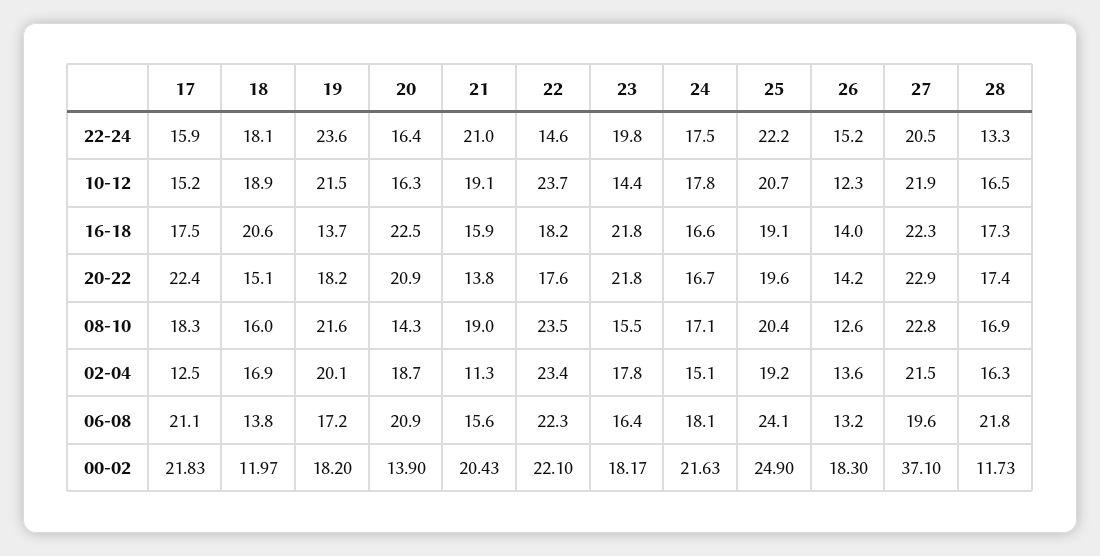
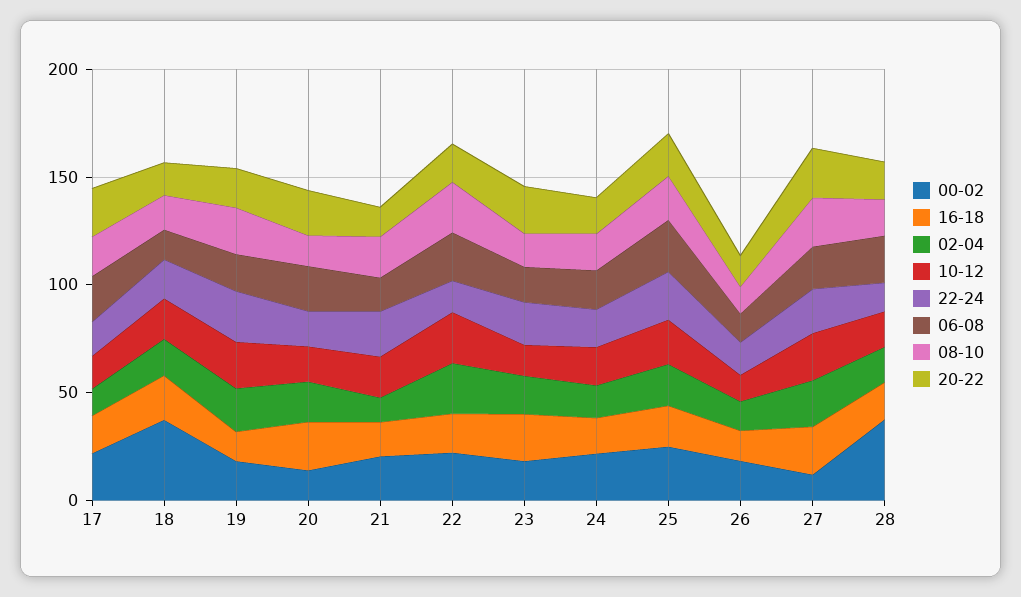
  {
    "22-24": {
      "17": 15.9,
      "18": 18.1,
      "19": 23.6,
      "20": 16.4,
      "21": 21,
      "22": 14.6,
      "23": 19.8,
      "24": 17.5,
      "25": 22.2,
      "26": 15.2,
      "27": 20.5,
      "28": 13.3
    },
    "10-12": {
      "17": 15.2,
      "18": 18.9,
      "19": 21.5,
      "20": 16.3,
      "21": 19.1,
      "22": 23.7,
      "23": 14.4,
      "24": 17.8,
      "25": 20.7,
      "26": 12.3,
      "27": 21.9,
      "28": 16.5
    },
    "16-18": {
      "17": 17.5,
      "18": 20.6,
      "19": 13.7,
      "20": 22.5,
      "21": 15.9,
      "22": 18.2,
      "23": 21.8,
      "24": 16.6,
      "25": 19.1,
      "26": 14,
      "27": 22.3,
      "28": 17.3
    },
    "20-22": {
      "17": 22.4,
      "18": 15.1,
      "19": 18.2,
      "20": 20.9,
      "21": 13.8,
      "22": 17.6,
      "23": 21.8,
      "24": 16.7,
      "25": 19.6,
      "26": 14.2,
      "27": 22.9,
      "28": 17.4
    },
    "08-10": {
      "17": 18.3,
      "18": 16,
      "19": 21.6,
      "20": 14.3,
      "21": 19,
      "22": 23.5,
      "23": 15.5,
      "24": 17.1,
      "25": 20.4,
      "26": 12.6,
      "27": 22.8,
      "28": 16.9
    },
    "02-04": {
      "17": 12.5,
      "18": 16.9,
      "19": 20.1,
      "20": 18.7,
      "21": 11.3,
      "22": 23.4,
      "23": 17.8,
      "24": 15.1,
      "25": 19.2,
      "26": 13.6,
      "27": 21.5,
      "28": 16.3
    },
    "06-08": {
      "17": 21.1,
      "18": 13.8,
      "19": 17.2,
      "20": 20.9,
      "21": 15.6,
      "22": 22.3,
      "23": 16.4,
      "24": 18.1,
      "25": 24.1,
      "26": 13.2,
      "27": 19.6,
      "28": 21.8
    },
    "00-02": {
      "17": 21.83,
-     "18": 11.97,
+     "18": 40,
      "19": 18.2,
      "20": 13.9,
      "21": 20.43,
      "22": 22.1,
      "23": 18.17,
      "24": 21.63,
      "25": 24.9,
      "26": 18.3,
-     "27": 37.1,
+     "27": 10,
-     "28": 11.73
+     "28": 40
    }
  }

